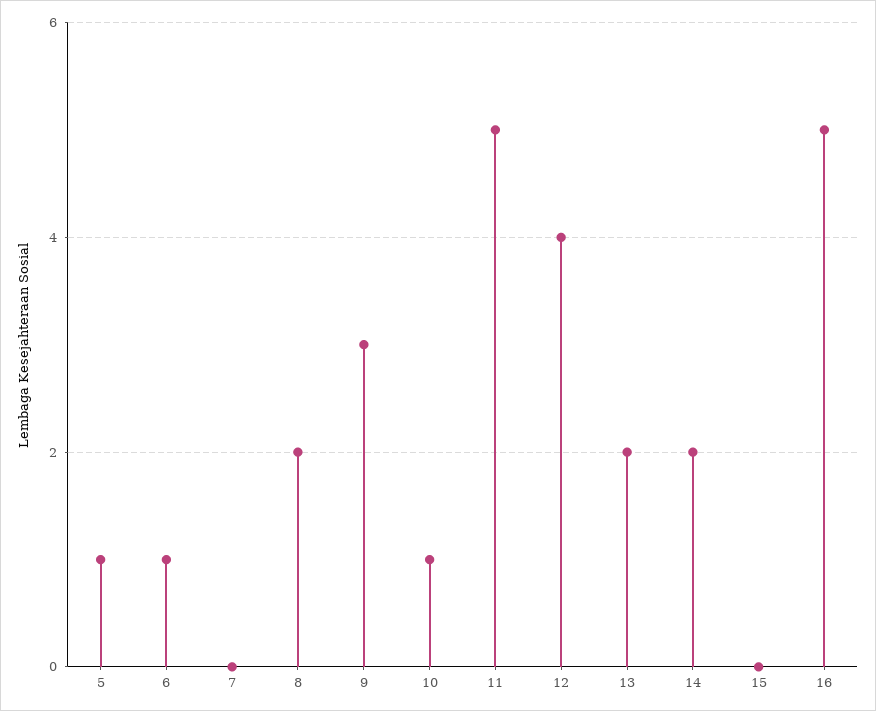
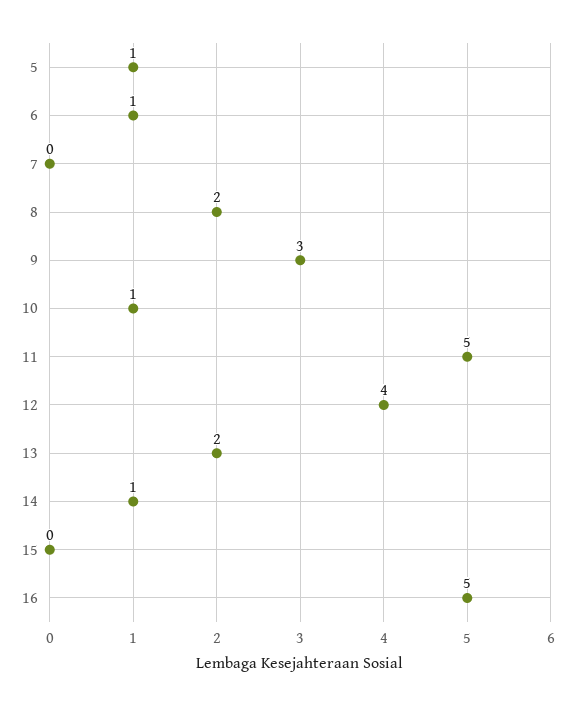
  {
    "5": 1,
    "6": 1,
    "7": 0,
    "8": 2,
    "9": 3,
    "10": 1,
    "11": 5,
    "12": 4,
    "13": 2,
-   "14": 2,
+   "14": 1,
    "15": 0,
    "16": 5
  }

